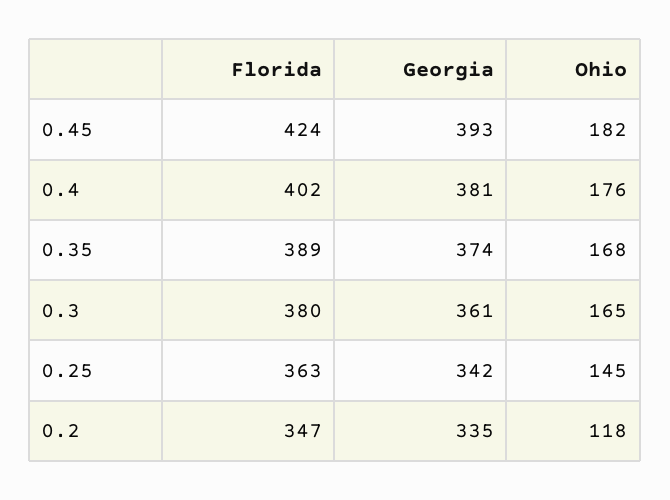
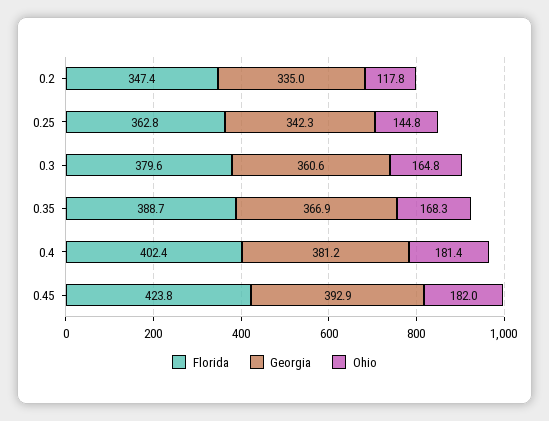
  {
    "Florida": {
      "0.45": 423.8,
      "0.4": 402.4,
      "0.35": 388.7,
      "0.3": 379.6,
      "0.25": 362.8,
      "0.2": 347.4
    },
    "Georgia": {
      "0.45": 392.9,
      "0.4": 381.2,
-     "0.35": 374,
+     "0.35": 366.9,
      "0.3": 360.6,
      "0.25": 342.3,
      "0.2": 335
    },
    "Ohio": {
      "0.45": 182,
-     "0.4": 176,
+     "0.4": 181.4,
      "0.35": 168.3,
      "0.3": 164.8,
      "0.25": 144.8,
      "0.2": 117.8
    }
  }

